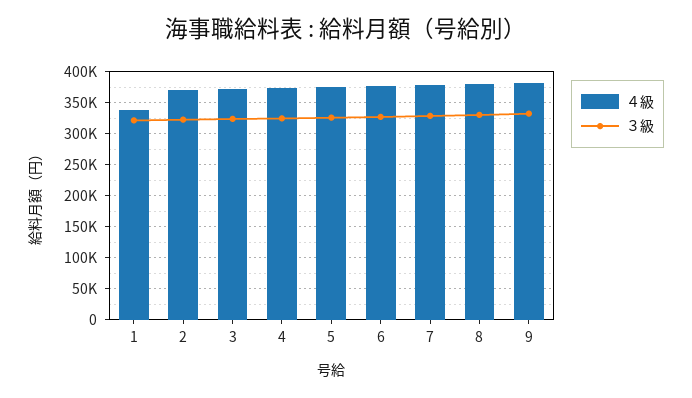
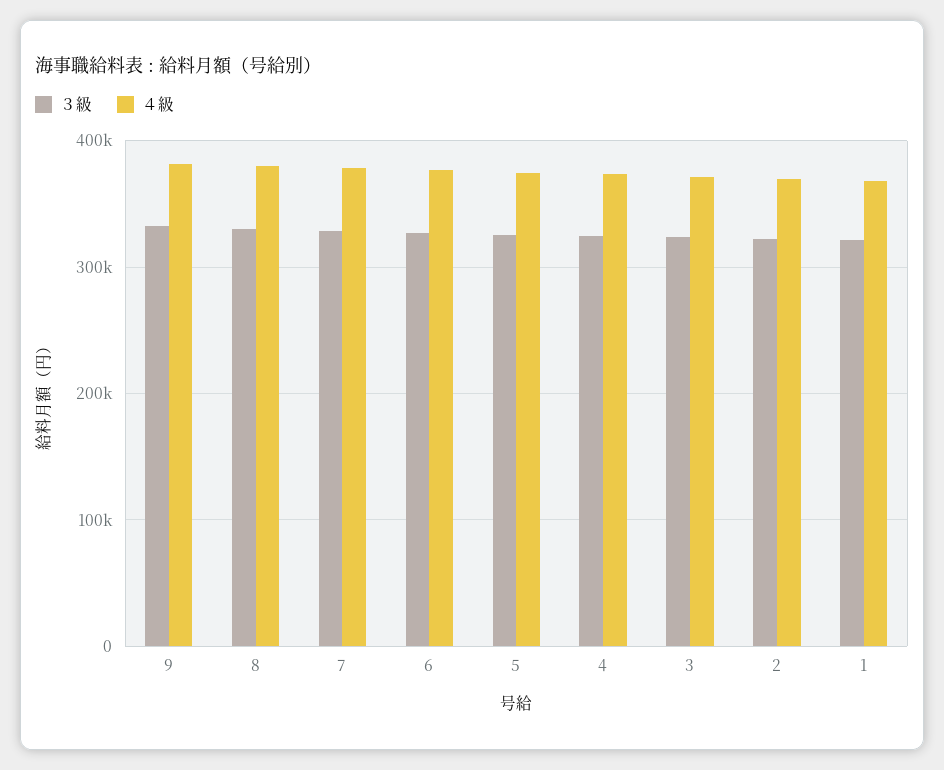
  {
    "４級": {
-     "1": 340000,
+     "1": 370000,
      "2": 370000,
      "3": 370000,
      "4": 370000,
      "5": 370000,
      "6": 380000,
      "7": 380000,
      "8": 380000,
      "9": 380000
    },
    "３級": {
      "1": 320000,
      "2": 320000,
      "3": 320000,
      "4": 320000,
      "5": 330000,
      "6": 330000,
      "7": 330000,
      "8": 330000,
      "9": 330000
    }
  }

